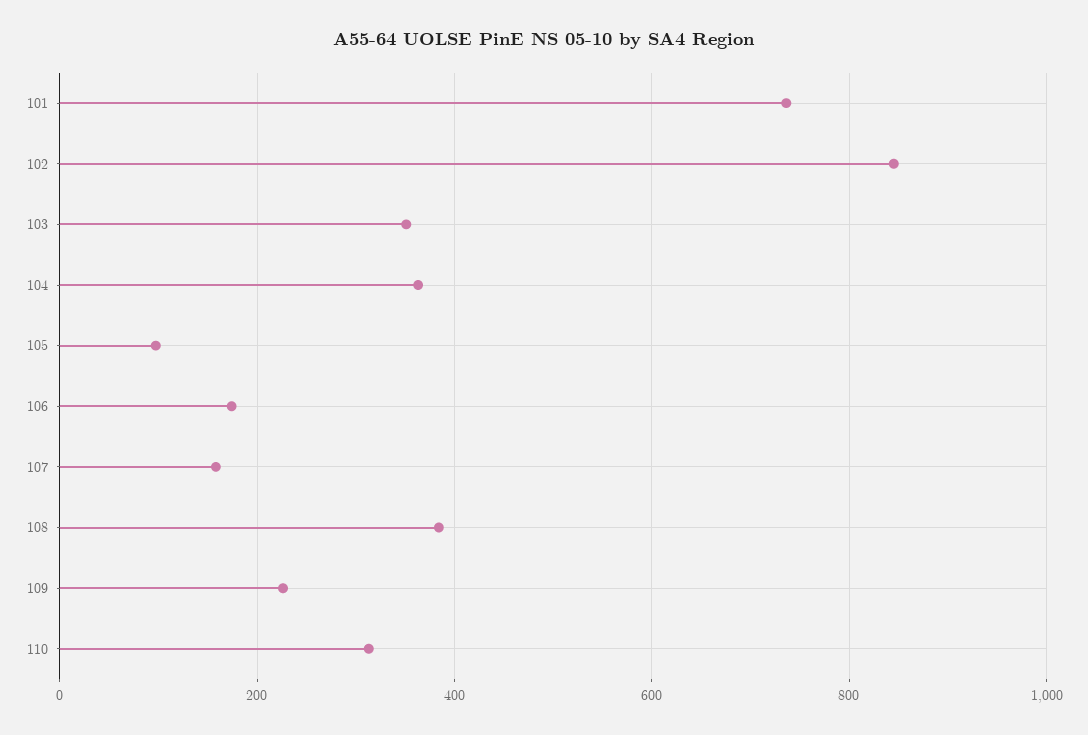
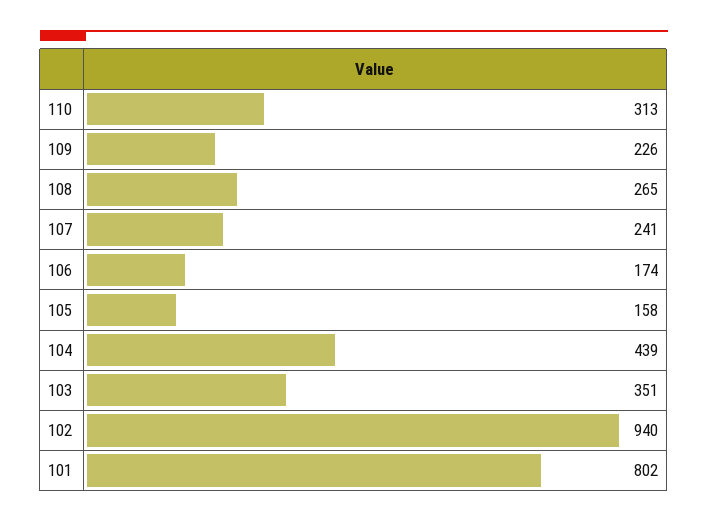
  {
-   "101": 740,
+   "101": 802,
-   "102": 840,
+   "102": 940,
    "103": 351,
-   "104": 360,
+   "104": 439,
-   "105": 100,
+   "105": 158,
    "106": 174,
-   "107": 160,
+   "107": 241,
-   "108": 380,
+   "108": 265,
    "109": 226,
    "110": 313
  }

